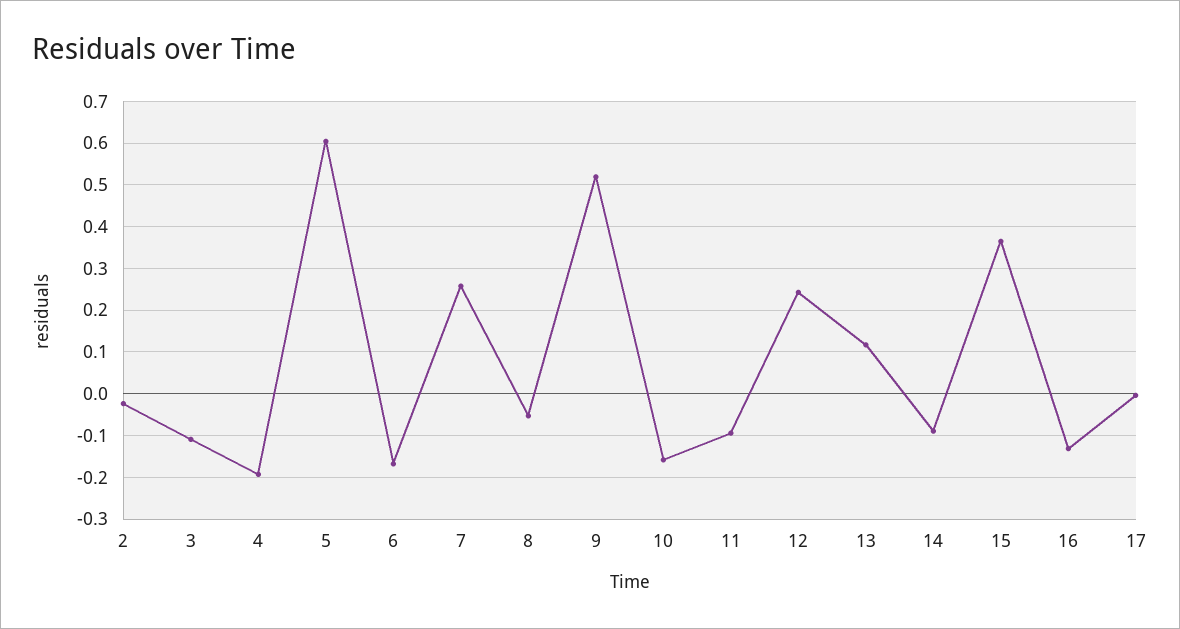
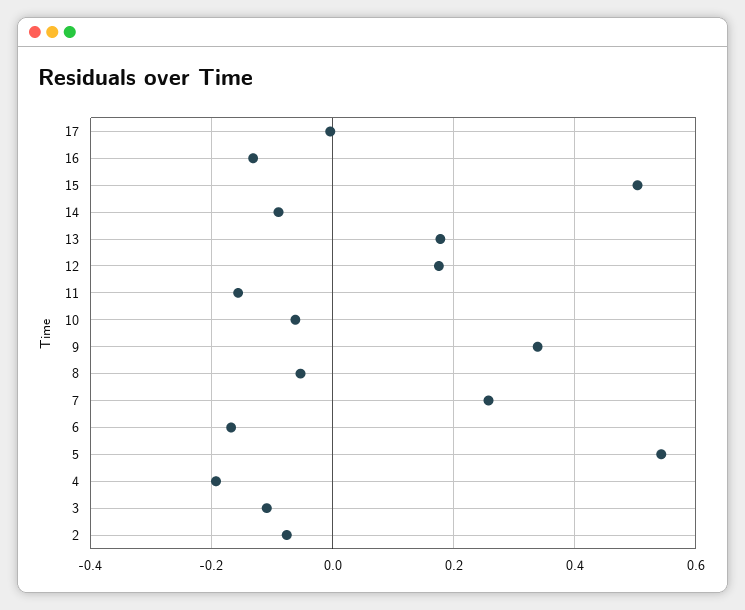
  {
-   "2": -0.02,
+   "2": -0.08,
    "3": -0.1,
    "4": -0.2,
-   "5": 0.6,
+   "5": 0.54,
    "6": -0.16,
    "7": 0.26,
    "8": -0.06,
-   "9": 0.52,
+   "9": 0.34,
-   "10": -0.16,
+   "10": -0.06,
-   "11": -0.1,
+   "11": -0.16,
-   "12": 0.24,
+   "12": 0.18,
-   "13": 0.12,
+   "13": 0.18,
    "14": -0.08,
-   "15": 0.36,
+   "15": 0.5,
    "16": -0.14,
    "17": 0
  }

